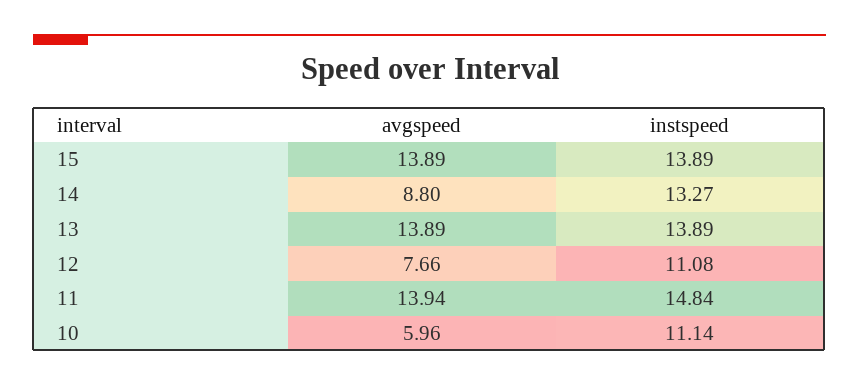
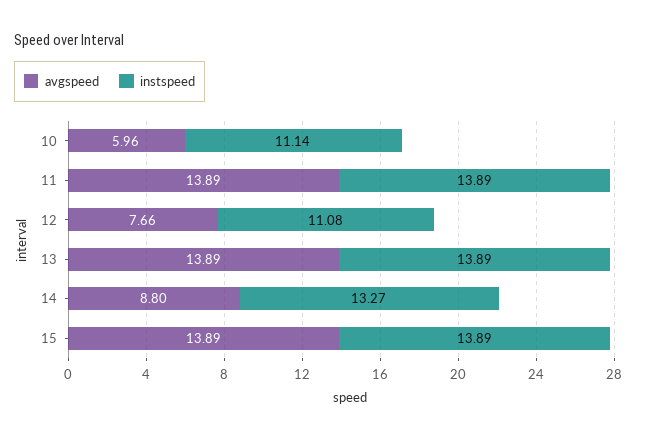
  {
    "avgspeed": {
      "15": 13.89,
      "14": 8.8,
      "13": 13.89,
      "12": 7.66,
-     "11": 13.94,
+     "11": 13.89,
      "10": 5.96
    },
    "instspeed": {
      "15": 13.89,
      "14": 13.27,
      "13": 13.89,
      "12": 11.08,
-     "11": 14.84,
+     "11": 13.89,
      "10": 11.14
    }
  }

